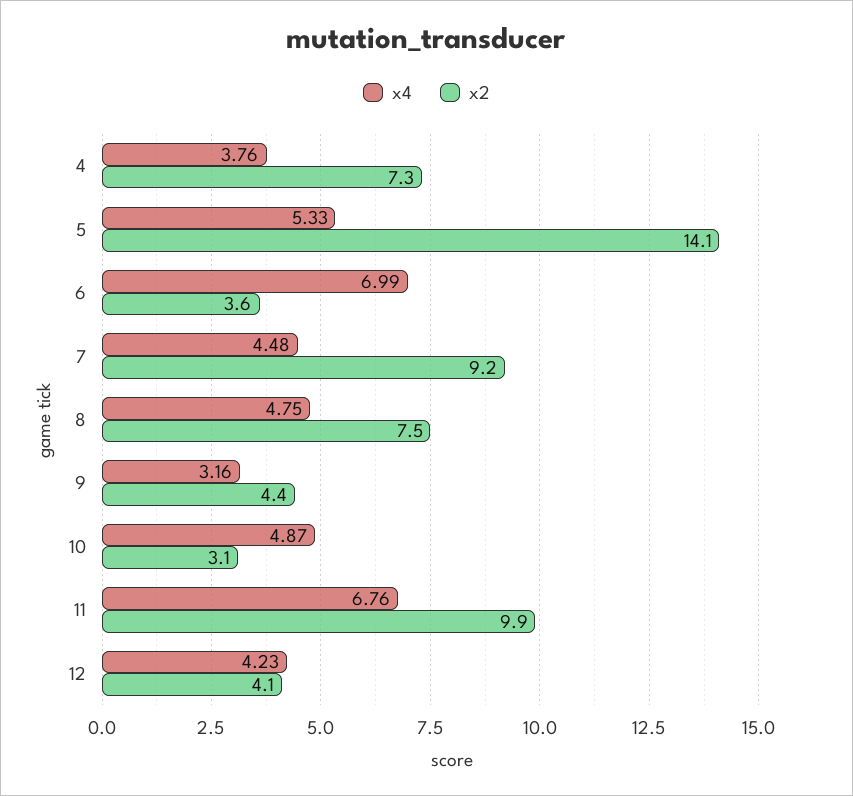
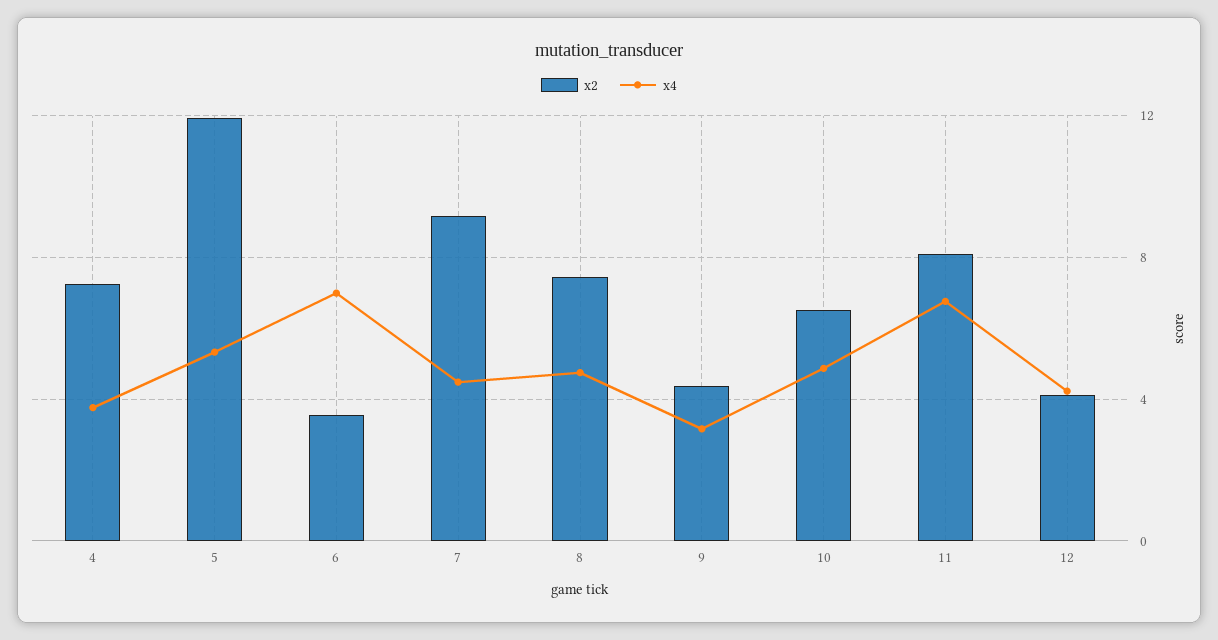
  {
    "x4": {
      "4": 3.76,
      "5": 5.33,
      "6": 6.99,
      "7": 4.48,
      "8": 4.75,
      "9": 3.16,
      "10": 4.87,
      "11": 6.76,
      "12": 4.23
    },
    "x2": {
      "4": 7.3,
-     "5": 14.1,
+     "5": 12,
      "6": 3.6,
      "7": 9.2,
      "8": 7.5,
      "9": 4.4,
-     "10": 3.1,
+     "10": 6.5,
-     "11": 9.9,
+     "11": 8,
      "12": 4.1
    }
  }

